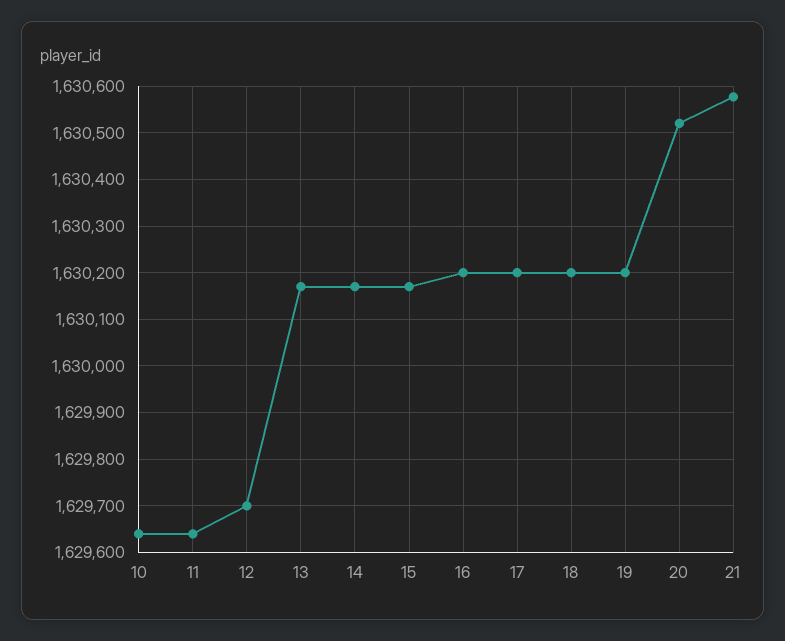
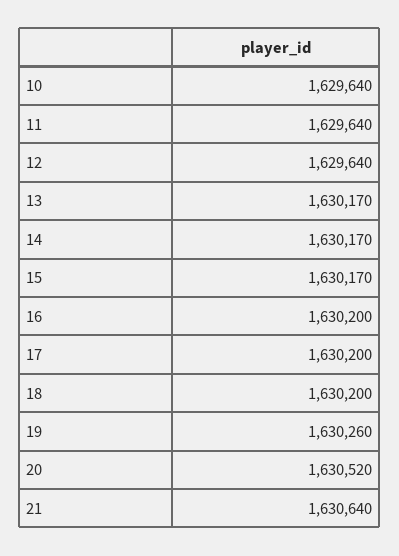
  {
    "10": 1629640,
    "11": 1629640,
-   "12": 1629700,
+   "12": 1629640,
    "13": 1630170,
    "14": 1630170,
    "15": 1630170,
    "16": 1630200,
    "17": 1630200,
    "18": 1630200,
-   "19": 1630200,
+   "19": 1630260,
    "20": 1630520,
-   "21": 1630580
+   "21": 1630640
  }

